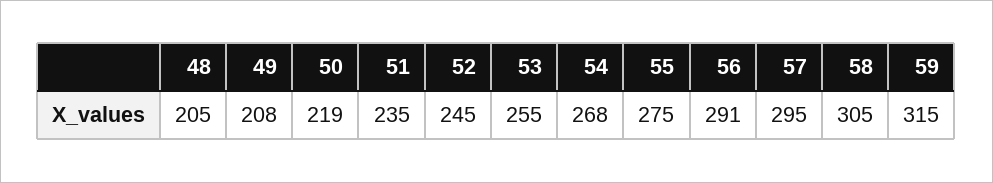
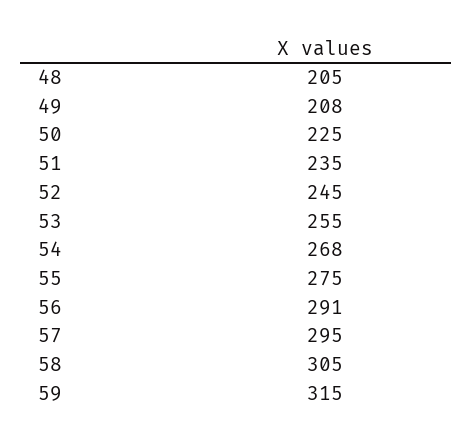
  {
    "48": 205,
    "49": 208,
-   "50": 219,
+   "50": 225,
    "51": 235,
    "52": 245,
    "53": 255,
    "54": 268,
    "55": 275,
    "56": 291,
    "57": 295,
    "58": 305,
    "59": 315
  }

